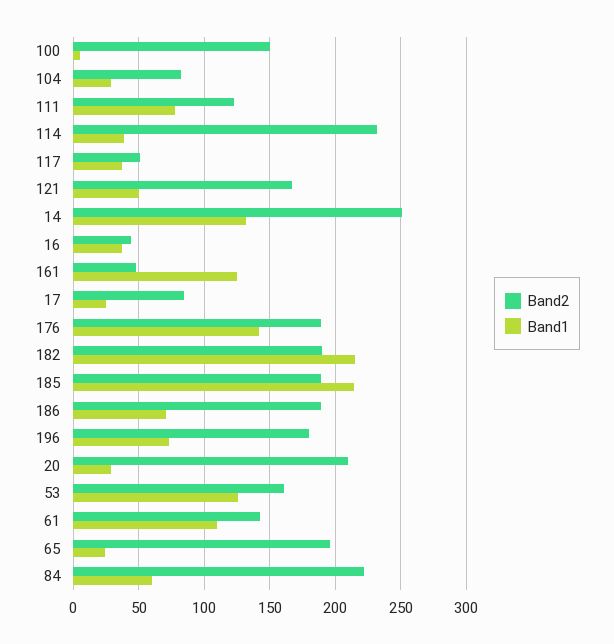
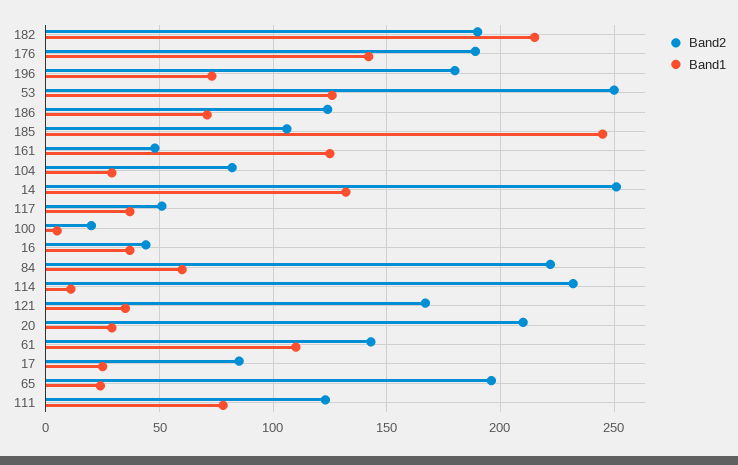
  {
    "Band2": {
-     "100": 150,
+     "100": 20,
      "104": 80,
      "111": 125,
      "114": 230,
      "117": 50,
      "121": 165,
      "14": 250,
      "16": 45,
      "161": 50,
      "17": 85,
      "176": 190,
      "182": 190,
-     "185": 190,
+     "185": 105,
-     "186": 190,
+     "186": 125,
      "196": 180,
      "20": 210,
-     "53": 160,
+     "53": 250,
      "61": 145,
      "65": 195,
      "84": 220
    },
    "Band1": {
      "100": 5,
      "104": 30,
      "111": 80,
-     "114": 40,
+     "114": 10,
      "117": 35,
-     "121": 50,
+     "121": 35,
      "14": 130,
      "16": 35,
      "161": 125,
      "17": 25,
      "176": 140,
      "182": 215,
-     "185": 215,
+     "185": 245,
      "186": 70,
      "196": 75,
      "20": 30,
      "53": 125,
      "61": 110,
      "65": 25,
      "84": 60
    }
  }

